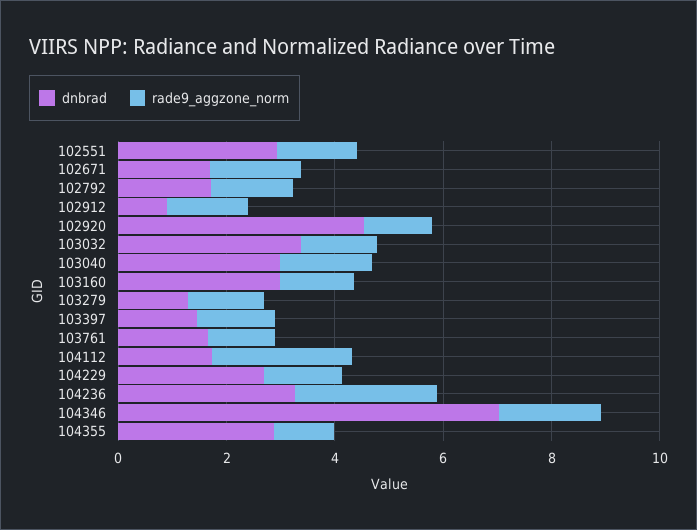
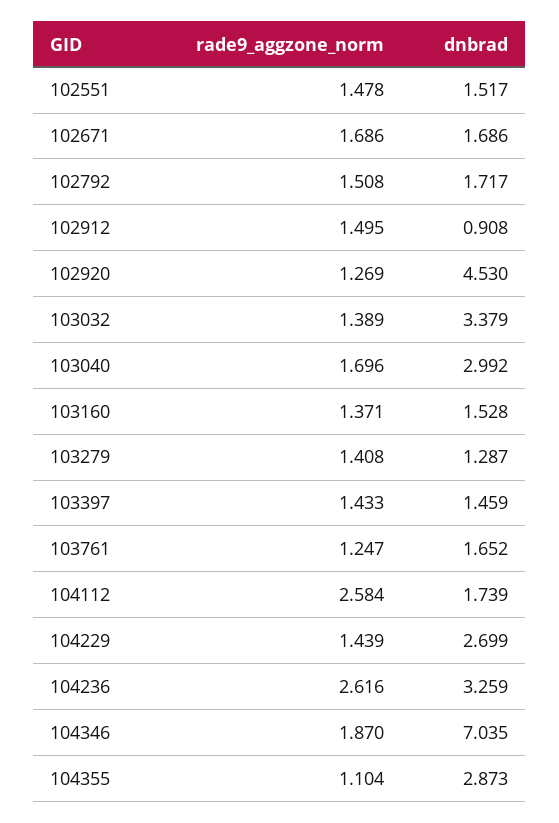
  {
    "dnbrad": {
-     "102551": 3,
+     "102551": 1.517,
      "102671": 1.686,
      "102792": 1.717,
      "102912": 0.908,
      "102920": 4.53,
      "103032": 3.379,
      "103040": 2.992,
-     "103160": 3,
+     "103160": 1.528,
      "103279": 1.287,
      "103397": 1.459,
      "103761": 1.652,
      "104112": 1.739,
      "104229": 2.699,
      "104236": 3.259,
      "104346": 7.035,
      "104355": 2.873
    },
    "rade9_aggzone_norm": {
      "102551": 1.478,
      "102671": 1.686,
      "102792": 1.508,
      "102912": 1.495,
      "102920": 1.269,
      "103032": 1.389,
      "103040": 1.696,
      "103160": 1.371,
      "103279": 1.408,
      "103397": 1.433,
      "103761": 1.247,
      "104112": 2.584,
      "104229": 1.439,
      "104236": 2.616,
      "104346": 1.87,
      "104355": 1.104
    }
  }

